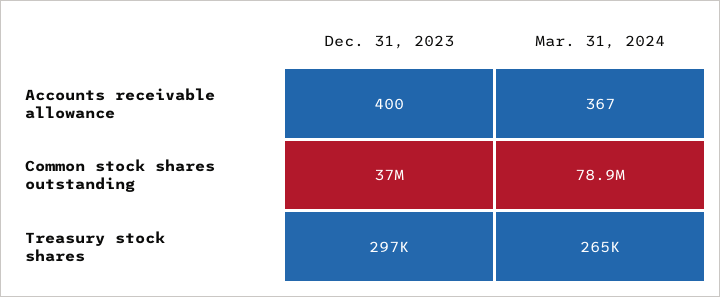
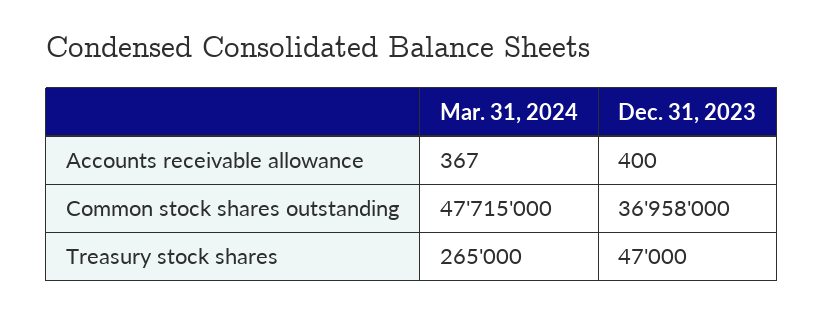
  {
    "Dec. 31, 2023": {
      "Accounts receivable allowance": 400,
      "Common stock shares outstanding": 36958000,
-     "Treasury stock shares": 297000
+     "Treasury stock shares": 47000
    },
    "Mar. 31, 2024": {
      "Accounts receivable allowance": 367,
-     "Common stock shares outstanding": 78900000,
+     "Common stock shares outstanding": 47715000,
      "Treasury stock shares": 265000
    }
  }

